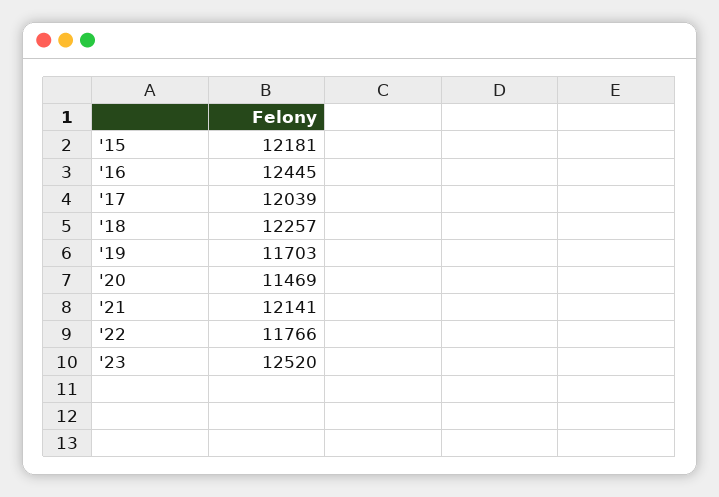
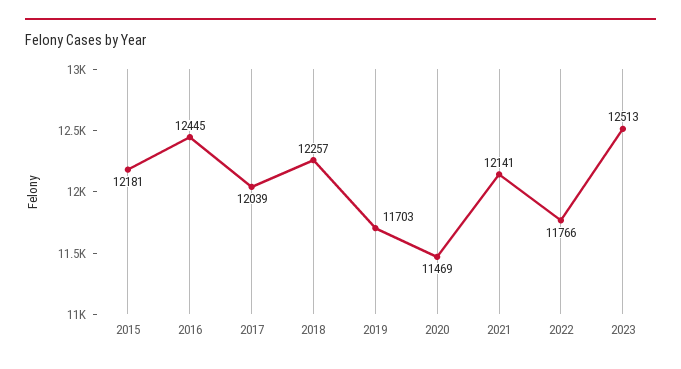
  {
    "'15": 12181,
    "'16": 12445,
    "'17": 12039,
    "'18": 12257,
    "'19": 11703,
    "'20": 11469,
    "'21": 12141,
    "'22": 11766,
-   "'23": 12520
+   "'23": 12513
  }

